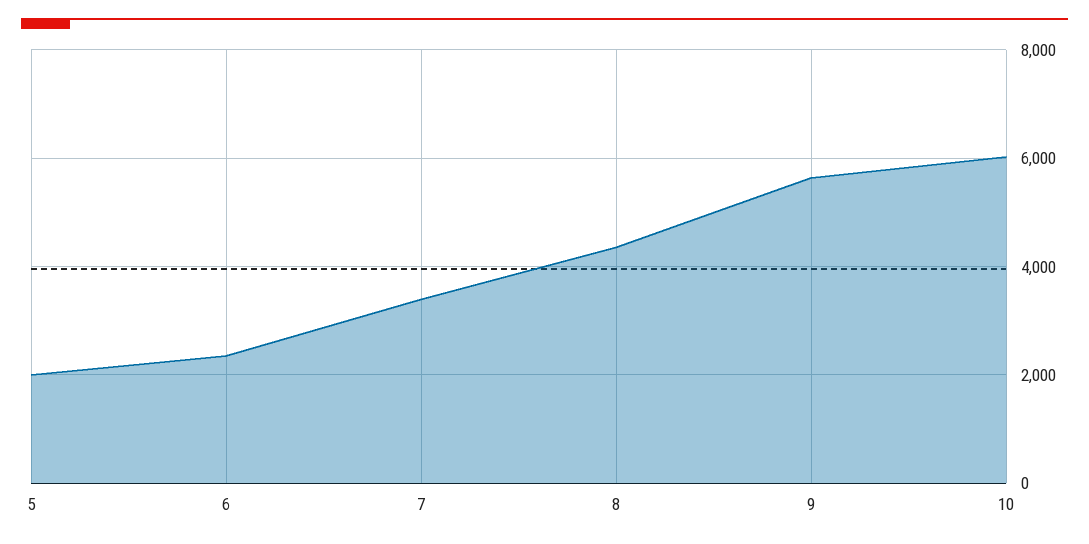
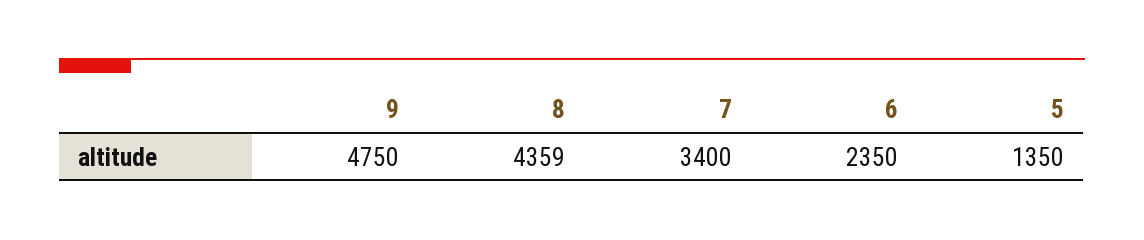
  {
-   "5": 2000,
+   "5": 1350,
    "6": 2350,
    "7": 3400,
    "8": 4359,
-   "9": 5600,
+   "9": 4750
-   "10": 6000
  }

